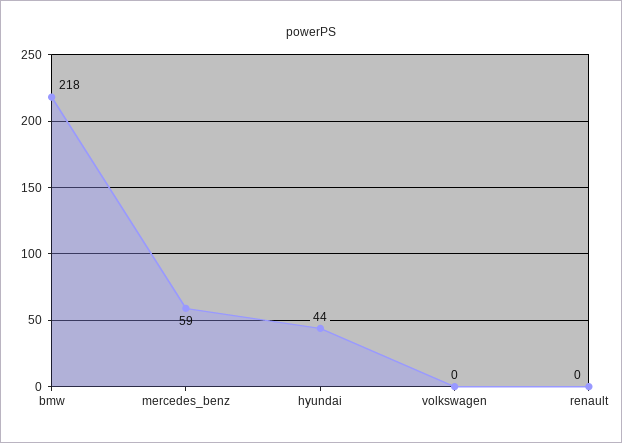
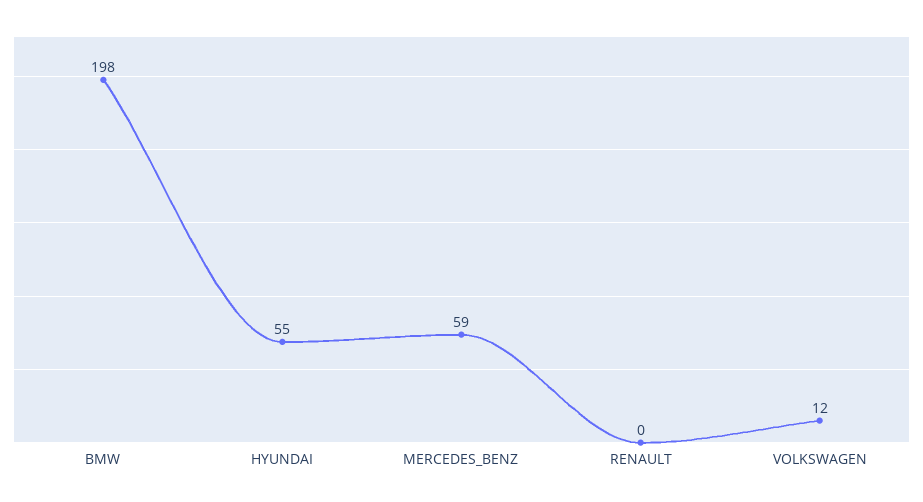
  {
-   "bmw": 218,
+   "bmw": 198,
    "mercedes_benz": 59,
-   "hyundai": 44,
+   "hyundai": 55,
-   "volkswagen": 0,
+   "volkswagen": 12,
    "renault": 0
  }

